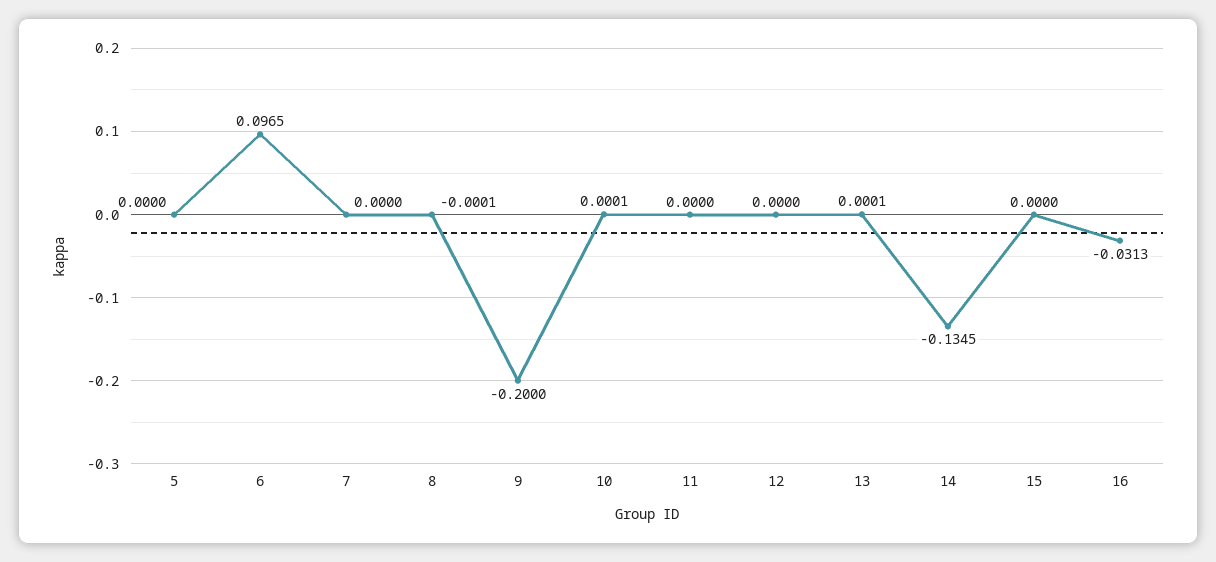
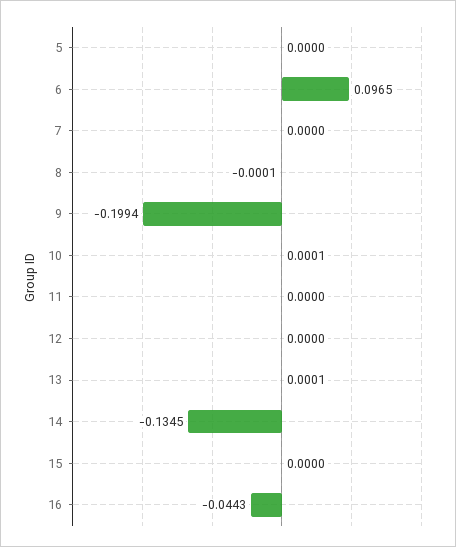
  {
    "5": 0,
    "6": 0.0965,
    "7": 0,
    "8": -0.0001,
-   "9": -0.2,
+   "9": -0.1994,
    "10": 0.0001,
    "11": 0,
    "12": 0,
    "13": 0.0001,
    "14": -0.1345,
    "15": 0,
-   "16": -0.0313
+   "16": -0.0443
  }

